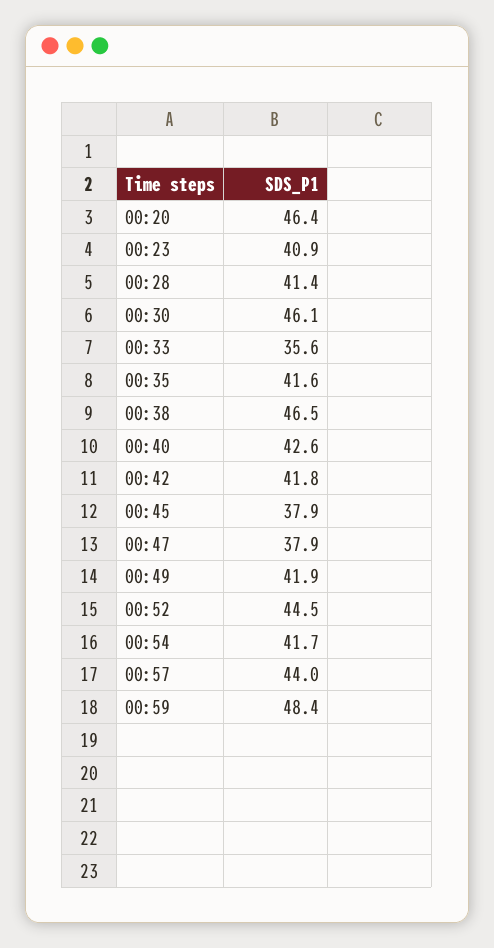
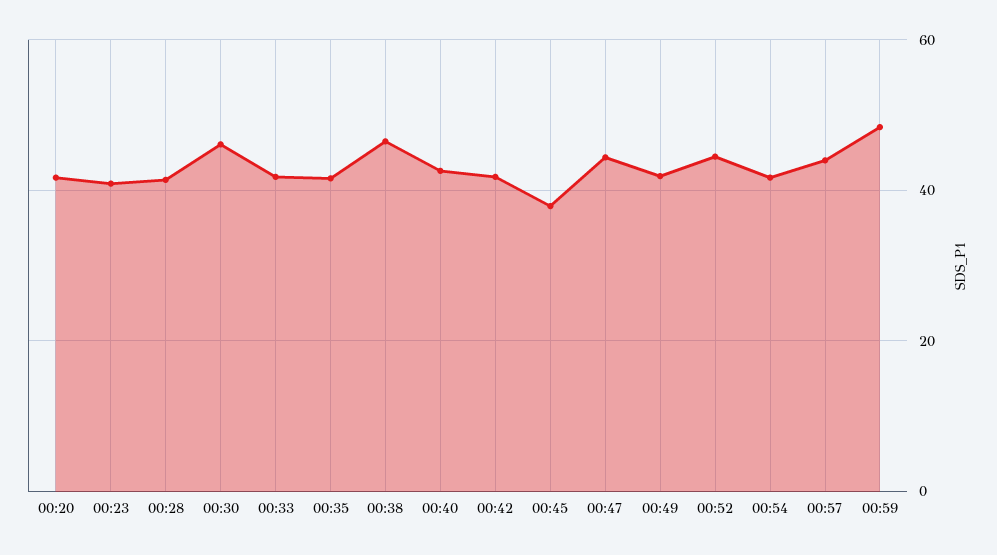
  {
-   "00:20": 46.4,
+   "00:20": 42,
    "00:23": 40.9,
    "00:28": 41.4,
    "00:30": 46.1,
-   "00:33": 35.6,
+   "00:33": 42,
    "00:35": 41.6,
    "00:38": 46.5,
    "00:40": 42.6,
    "00:42": 41.8,
    "00:45": 37.9,
-   "00:47": 37.9,
+   "00:47": 44,
    "00:49": 41.9,
    "00:52": 44.5,
    "00:54": 41.7,
    "00:57": 44,
    "00:59": 48.4
  }

